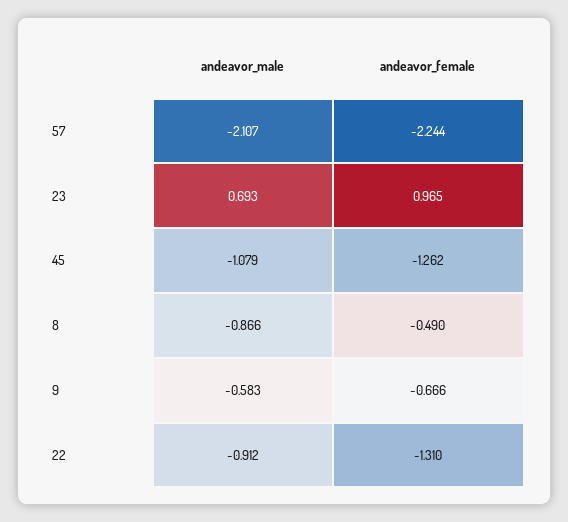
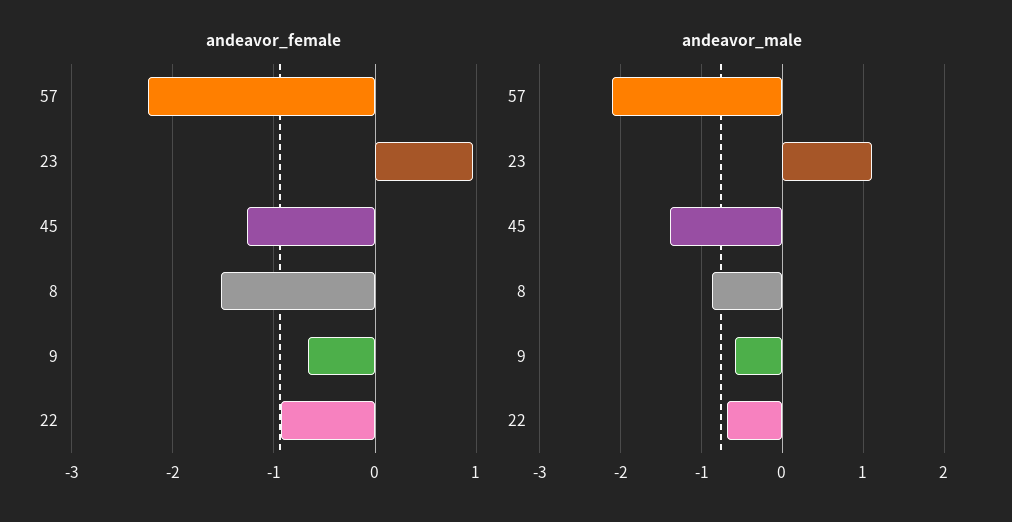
  {
    "andeavor_male": {
      "57": -2.107,
-     "23": 0.693,
+     "23": 1.1,
-     "45": -1.079,
+     "45": -1.4,
      "8": -0.866,
      "9": -0.583,
-     "22": -0.912
+     "22": -0.7
    },
    "andeavor_female": {
      "57": -2.244,
      "23": 0.965,
      "45": -1.262,
-     "8": -0.49,
+     "8": -1.5,
      "9": -0.666,
-     "22": -1.31
+     "22": -0.9
    }
  }

